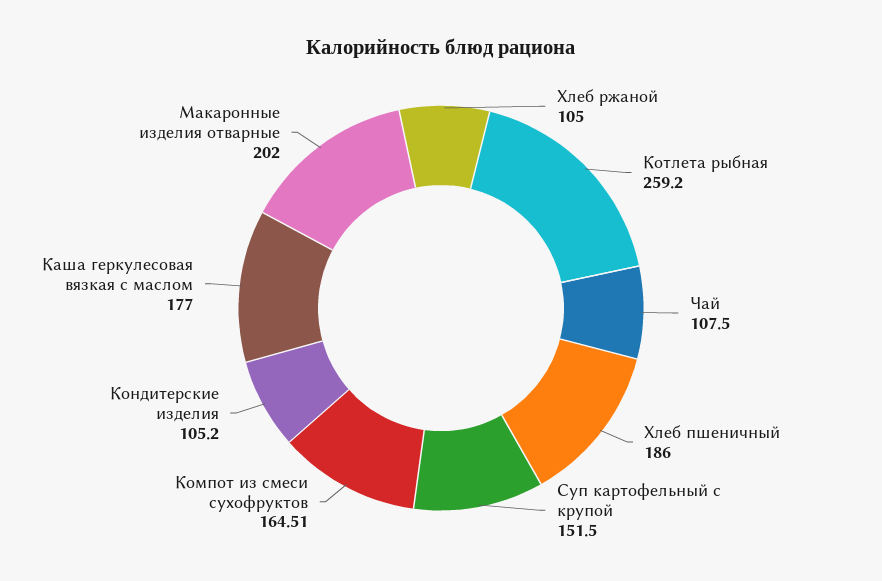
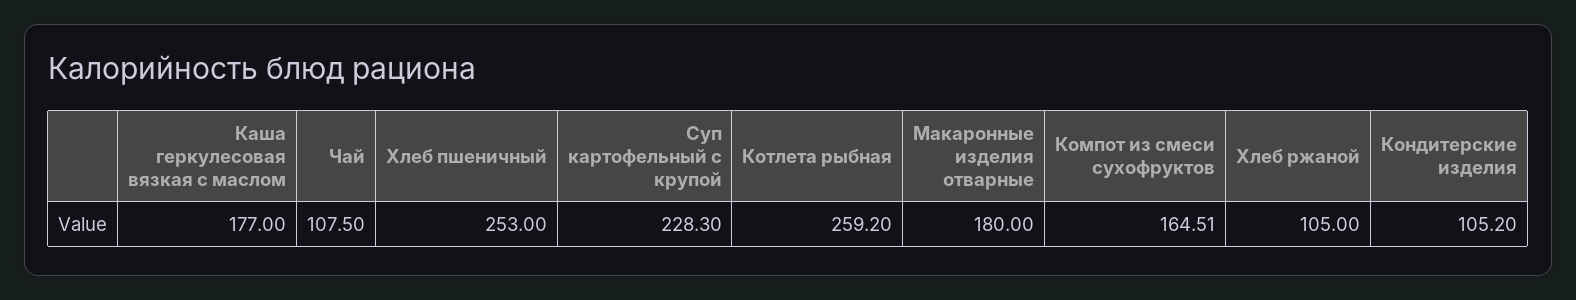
  {
    "Хлеб ржаной": 105,
    "Котлета рыбная": 259.2,
    "Чай": 107.5,
-   "Хлеб пшеничный": 186,
+   "Хлеб пшеничный": 253,
-   "Суп картофельный с крупой": 151.5,
+   "Суп картофельный с крупой": 228.3,
    "Компот из смеси сухофруктов": 164.51,
    "Кондитерские изделия": 105.2,
    "Каша геркулесовая вязкая с маслом": 177,
-   "Макаронные изделия отварные": 202
+   "Макаронные изделия отварные": 180
  }

